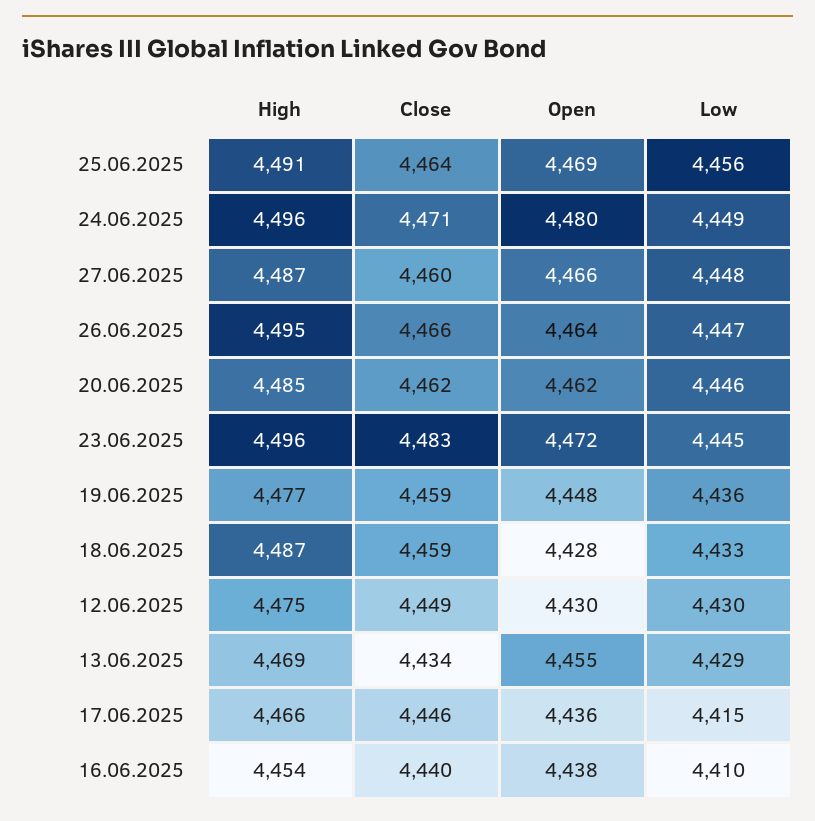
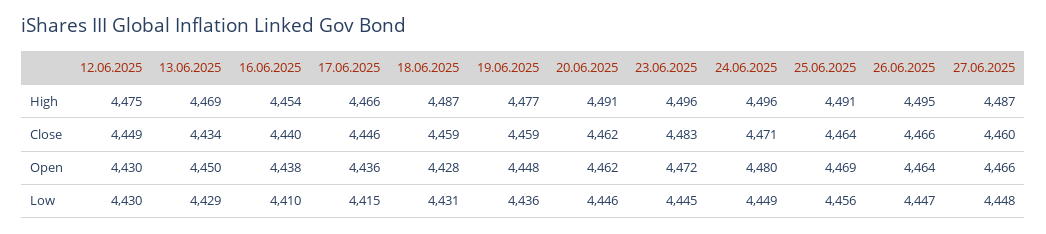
  {
    "High": {
      "25.06.2025": 4491,
      "24.06.2025": 4496,
      "27.06.2025": 4487,
      "26.06.2025": 4495,
-     "20.06.2025": 4485,
+     "20.06.2025": 4491,
      "23.06.2025": 4496,
      "19.06.2025": 4477,
      "18.06.2025": 4487,
      "12.06.2025": 4475,
      "13.06.2025": 4469,
      "17.06.2025": 4466,
      "16.06.2025": 4454
    },
    "Close": {
      "25.06.2025": 4464,
      "24.06.2025": 4471,
      "27.06.2025": 4460,
      "26.06.2025": 4466,
      "20.06.2025": 4462,
      "23.06.2025": 4483,
      "19.06.2025": 4459,
      "18.06.2025": 4459,
      "12.06.2025": 4449,
      "13.06.2025": 4434,
      "17.06.2025": 4446,
      "16.06.2025": 4440
    },
    "Open": {
      "25.06.2025": 4469,
      "24.06.2025": 4480,
      "27.06.2025": 4466,
      "26.06.2025": 4464,
      "20.06.2025": 4462,
      "23.06.2025": 4472,
      "19.06.2025": 4448,
      "18.06.2025": 4428,
      "12.06.2025": 4430,
-     "13.06.2025": 4455,
+     "13.06.2025": 4450,
      "17.06.2025": 4436,
      "16.06.2025": 4438
    },
    "Low": {
      "25.06.2025": 4456,
      "24.06.2025": 4449,
      "27.06.2025": 4448,
      "26.06.2025": 4447,
      "20.06.2025": 4446,
      "23.06.2025": 4445,
      "19.06.2025": 4436,
-     "18.06.2025": 4433,
+     "18.06.2025": 4431,
      "12.06.2025": 4430,
      "13.06.2025": 4429,
      "17.06.2025": 4415,
      "16.06.2025": 4410
    }
  }

